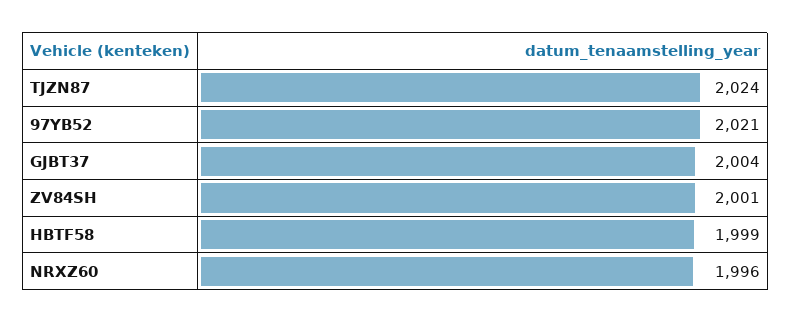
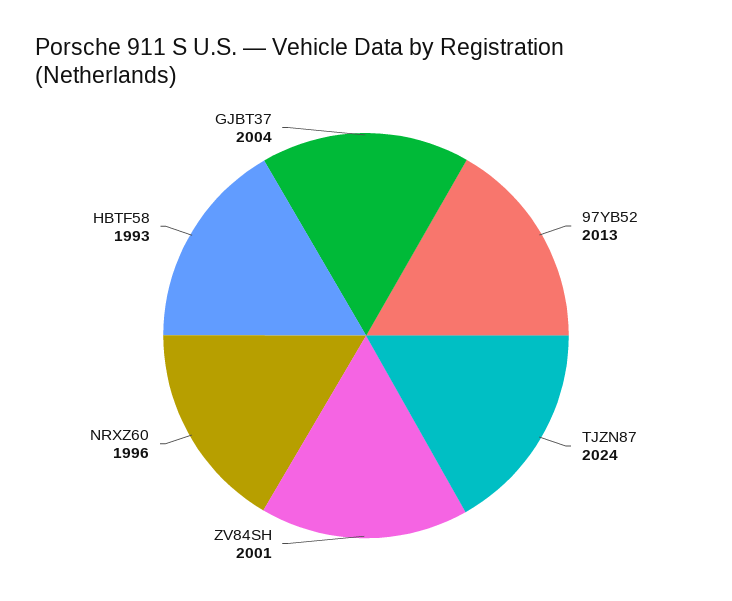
  {
    "TJZN87": 2024,
-   "97YB52": 2021,
+   "97YB52": 2013,
    "GJBT37": 2004,
    "ZV84SH": 2001,
-   "HBTF58": 1999,
+   "HBTF58": 1993,
    "NRXZ60": 1996
  }

